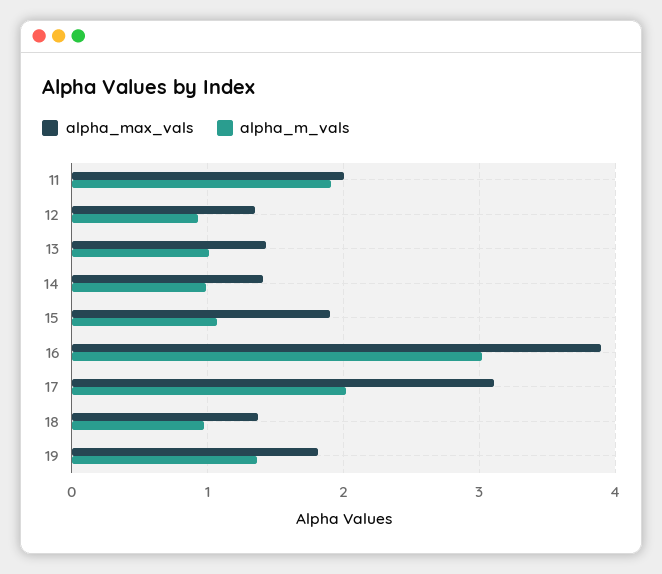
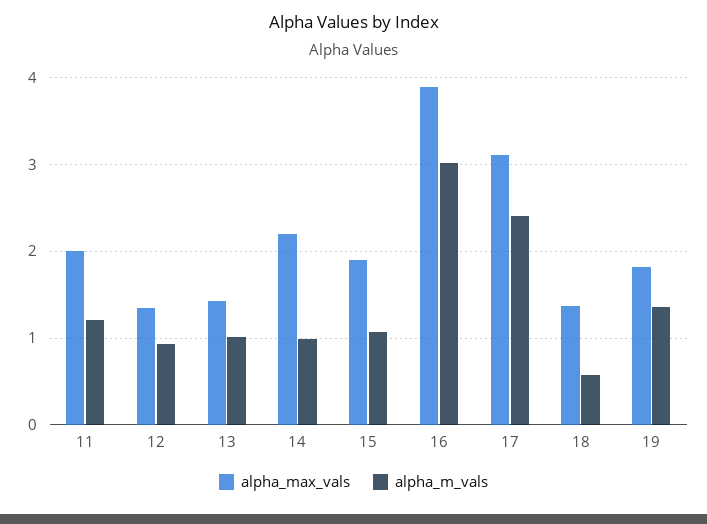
  {
    "alpha_max_vals": {
      "11": 2,
      "12": 1.3,
      "13": 1.4,
-     "14": 1.4,
+     "14": 2.2,
      "15": 1.9,
      "16": 3.9,
      "17": 3.1,
      "18": 1.4,
      "19": 1.8
    },
    "alpha_m_vals": {
-     "11": 1.9,
+     "11": 1.2,
      "12": 0.9,
      "13": 1,
      "14": 1,
      "15": 1.1,
      "16": 3,
-     "17": 2,
+     "17": 2.4,
-     "18": 1,
+     "18": 0.6,
      "19": 1.4
    }
  }

